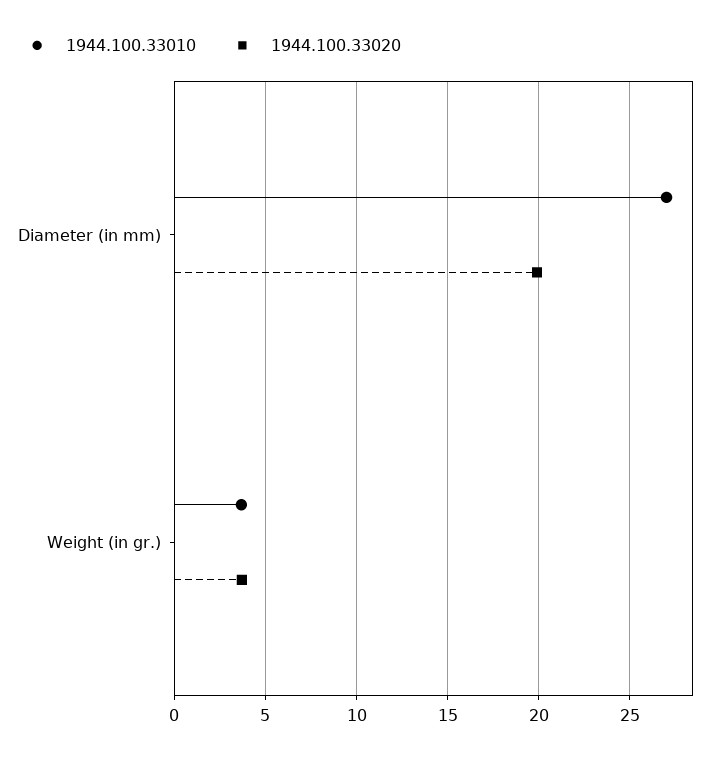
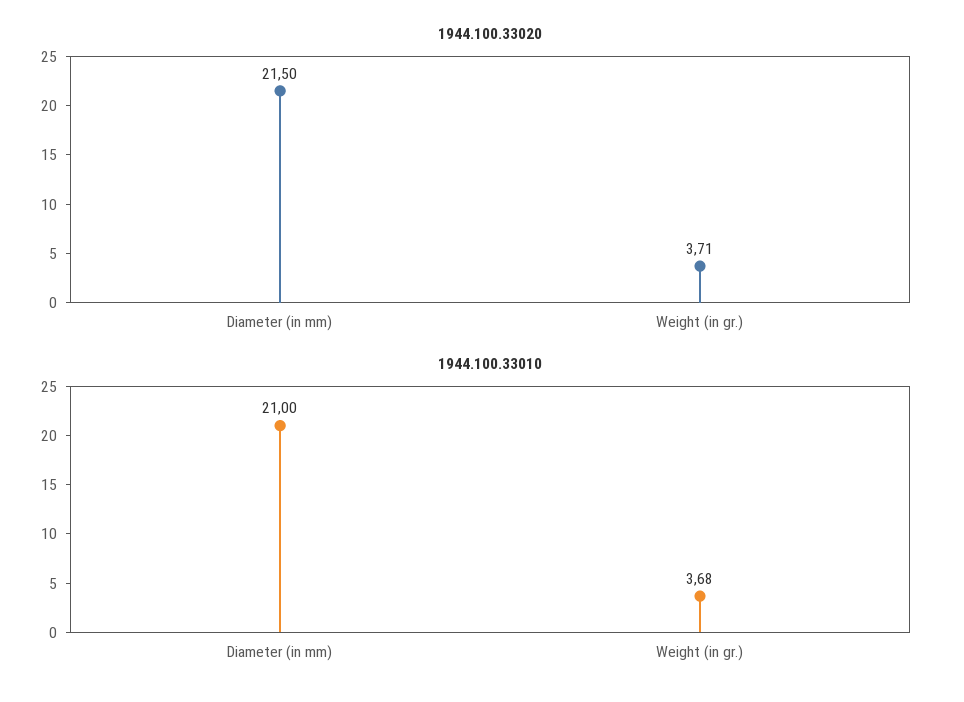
  {
    "1944.100.33010": {
-     "Diameter (in mm)": 27,
+     "Diameter (in mm)": 21,
      "Weight (in gr.)": 3.68
    },
    "1944.100.33020": {
-     "Diameter (in mm)": 20,
+     "Diameter (in mm)": 21.5,
      "Weight (in gr.)": 3.71
    }
  }

